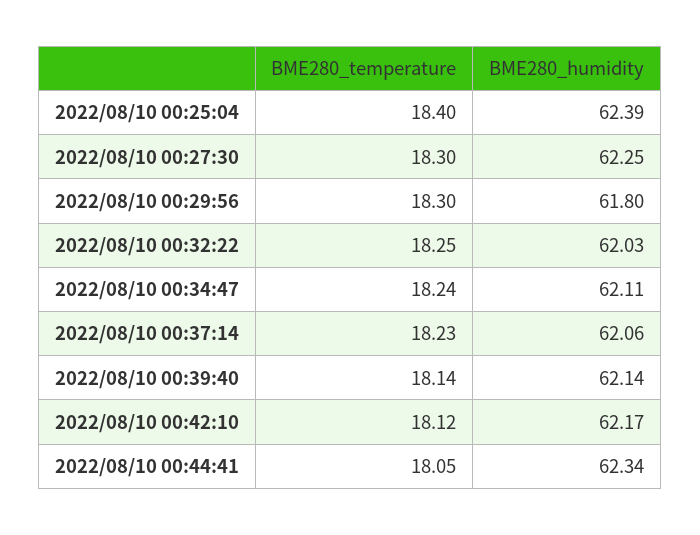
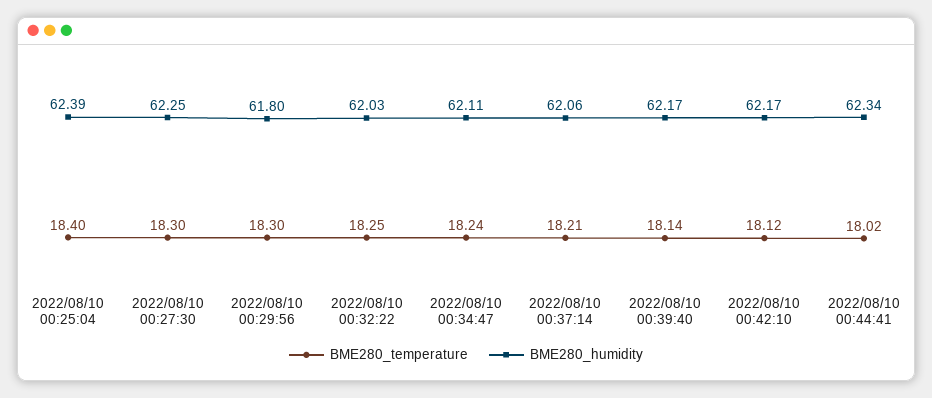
  {
    "BME280_temperature": {
      "2022/08/10 00:25:04": 18.4,
      "2022/08/10 00:27:30": 18.3,
      "2022/08/10 00:29:56": 18.3,
      "2022/08/10 00:32:22": 18.25,
      "2022/08/10 00:34:47": 18.24,
-     "2022/08/10 00:37:14": 18.23,
+     "2022/08/10 00:37:14": 18.21,
      "2022/08/10 00:39:40": 18.14,
      "2022/08/10 00:42:10": 18.12,
-     "2022/08/10 00:44:41": 18.05
+     "2022/08/10 00:44:41": 18.02
    },
    "BME280_humidity": {
      "2022/08/10 00:25:04": 62.39,
      "2022/08/10 00:27:30": 62.25,
      "2022/08/10 00:29:56": 61.8,
      "2022/08/10 00:32:22": 62.03,
      "2022/08/10 00:34:47": 62.11,
      "2022/08/10 00:37:14": 62.06,
-     "2022/08/10 00:39:40": 62.14,
+     "2022/08/10 00:39:40": 62.17,
      "2022/08/10 00:42:10": 62.17,
      "2022/08/10 00:44:41": 62.34
    }
  }

